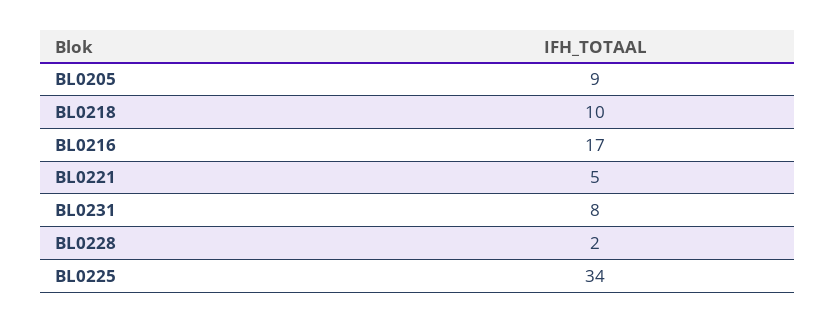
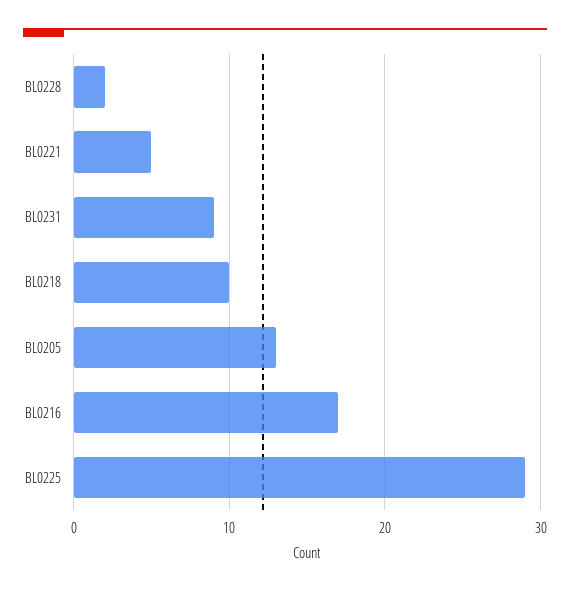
  {
-   "BL0205": 9,
+   "BL0205": 13,
    "BL0218": 10,
    "BL0216": 17,
    "BL0221": 5,
-   "BL0231": 8,
+   "BL0231": 9,
    "BL0228": 2,
-   "BL0225": 34
+   "BL0225": 29
  }

